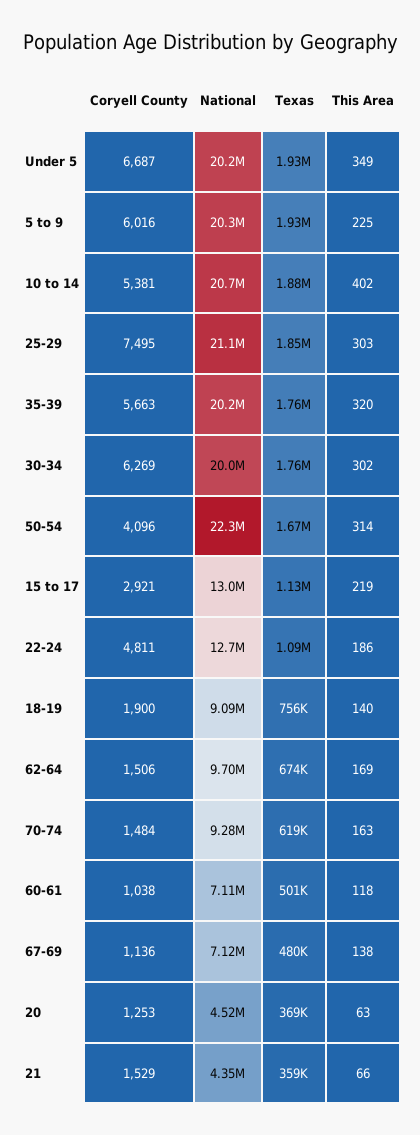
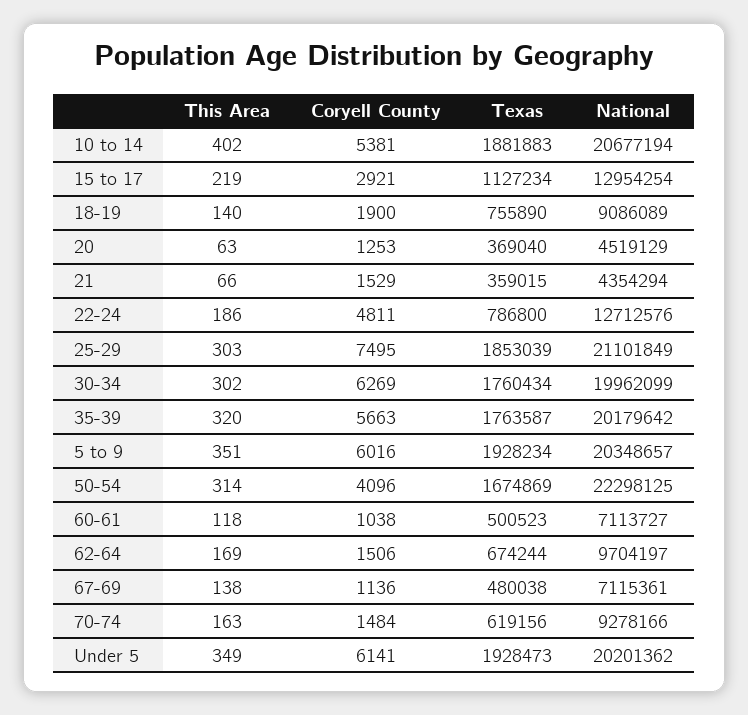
  {
    "Coryell County": {
-     "Under 5": 6687,
+     "Under 5": 6141,
      "5 to 9": 6016,
      "10 to 14": 5381,
      "25-29": 7495,
      "35-39": 5663,
      "30-34": 6269,
      "50-54": 4096,
      "15 to 17": 2921,
      "22-24": 4811,
      "18-19": 1900,
      "62-64": 1506,
      "70-74": 1484,
      "60-61": 1038,
      "67-69": 1136,
      "20": 1253,
      "21": 1529
    },
    "National": {
      "Under 5": 20201362,
      "5 to 9": 20348657,
      "10 to 14": 20677194,
      "25-29": 21101849,
      "35-39": 20179642,
      "30-34": 19962099,
      "50-54": 22298125,
      "15 to 17": 12954254,
      "22-24": 12712576,
      "18-19": 9086089,
      "62-64": 9704197,
      "70-74": 9278166,
      "60-61": 7113727,
      "67-69": 7115361,
      "20": 4519129,
      "21": 4354294
    },
    "Texas": {
      "Under 5": 1928473,
      "5 to 9": 1928234,
      "10 to 14": 1881883,
      "25-29": 1853039,
      "35-39": 1763587,
      "30-34": 1760434,
      "50-54": 1674869,
      "15 to 17": 1127234,
-     "22-24": 1090000,
+     "22-24": 786800,
      "18-19": 755890,
      "62-64": 674244,
      "70-74": 619156,
      "60-61": 500523,
      "67-69": 480038,
      "20": 369040,
      "21": 359015
    },
    "This Area": {
      "Under 5": 349,
-     "5 to 9": 225,
+     "5 to 9": 351,
      "10 to 14": 402,
      "25-29": 303,
      "35-39": 320,
      "30-34": 302,
      "50-54": 314,
      "15 to 17": 219,
      "22-24": 186,
      "18-19": 140,
      "62-64": 169,
      "70-74": 163,
      "60-61": 118,
      "67-69": 138,
      "20": 63,
      "21": 66
    }
  }

